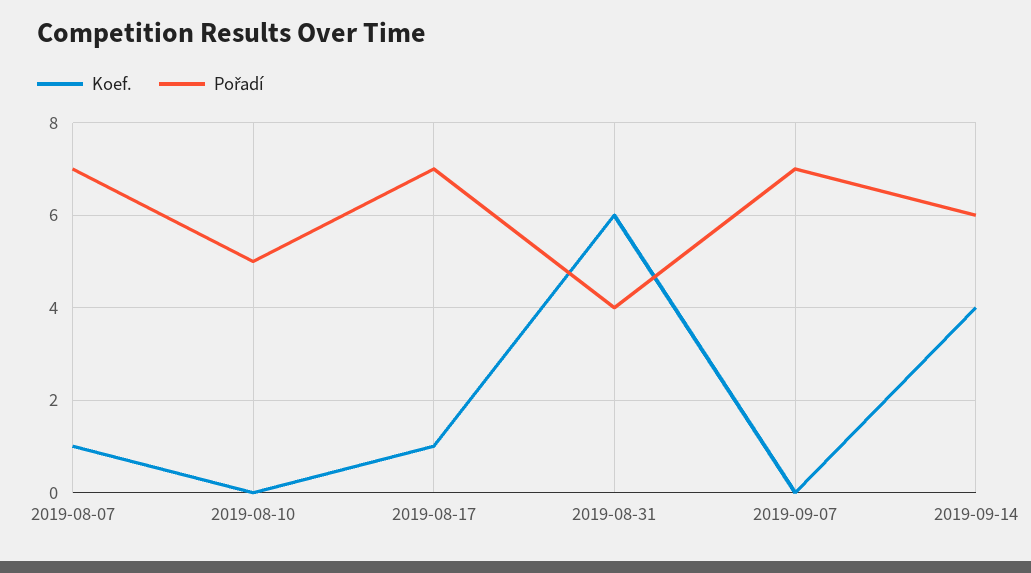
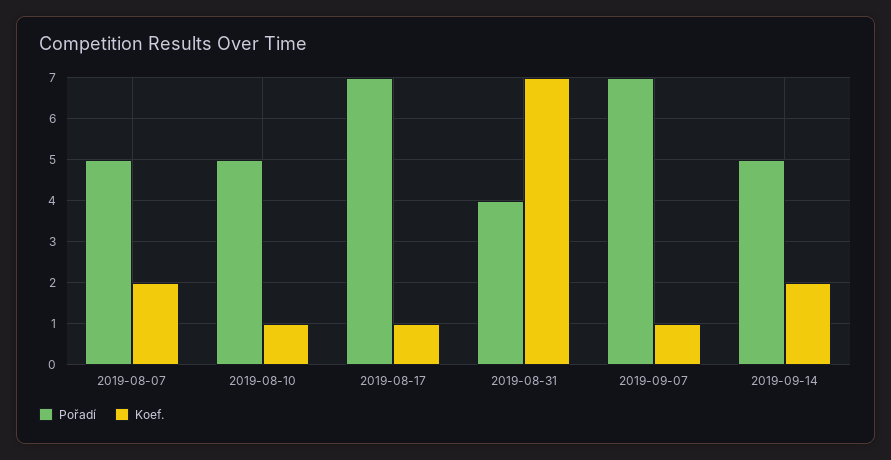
  {
    "Koef.": {
-     "2019-08-07": 1,
+     "2019-08-07": 2,
-     "2019-08-10": 0,
+     "2019-08-10": 1,
      "2019-08-17": 1,
-     "2019-08-31": 6,
+     "2019-08-31": 7,
-     "2019-09-07": 0,
+     "2019-09-07": 1,
-     "2019-09-14": 4
+     "2019-09-14": 2
    },
    "Pořadí": {
-     "2019-08-07": 7,
+     "2019-08-07": 5,
      "2019-08-10": 5,
      "2019-08-17": 7,
      "2019-08-31": 4,
      "2019-09-07": 7,
-     "2019-09-14": 6
+     "2019-09-14": 5
    }
  }

